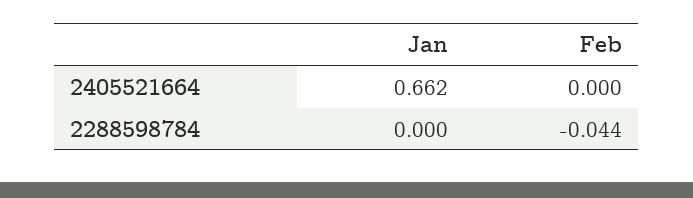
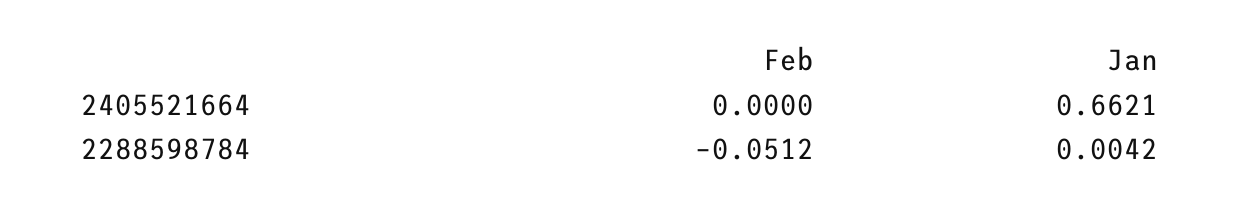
  {
    "Jan": {
      "2405521664": 0.6621,
-     "2288598784": 0
+     "2288598784": 0.0042
    },
    "Feb": {
      "2405521664": 0,
-     "2288598784": -0.044
+     "2288598784": -0.0512
    }
  }

